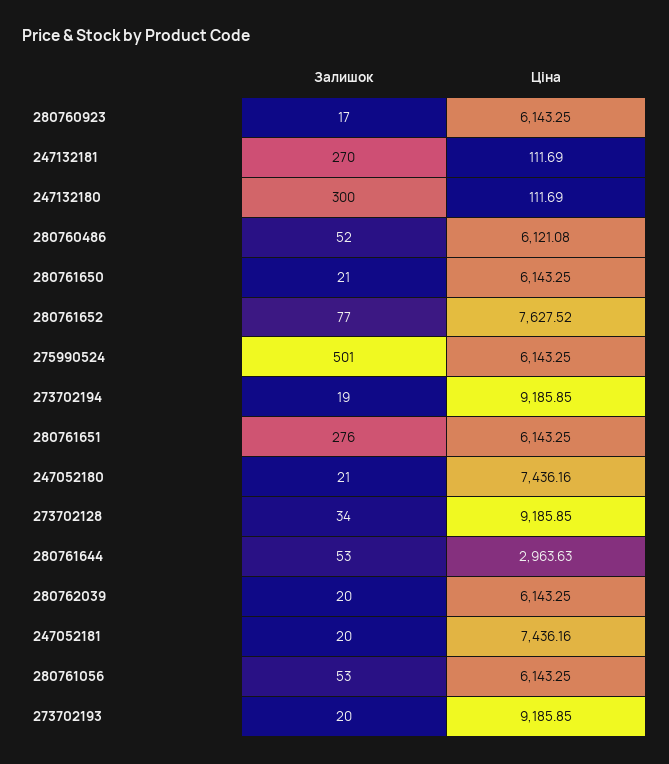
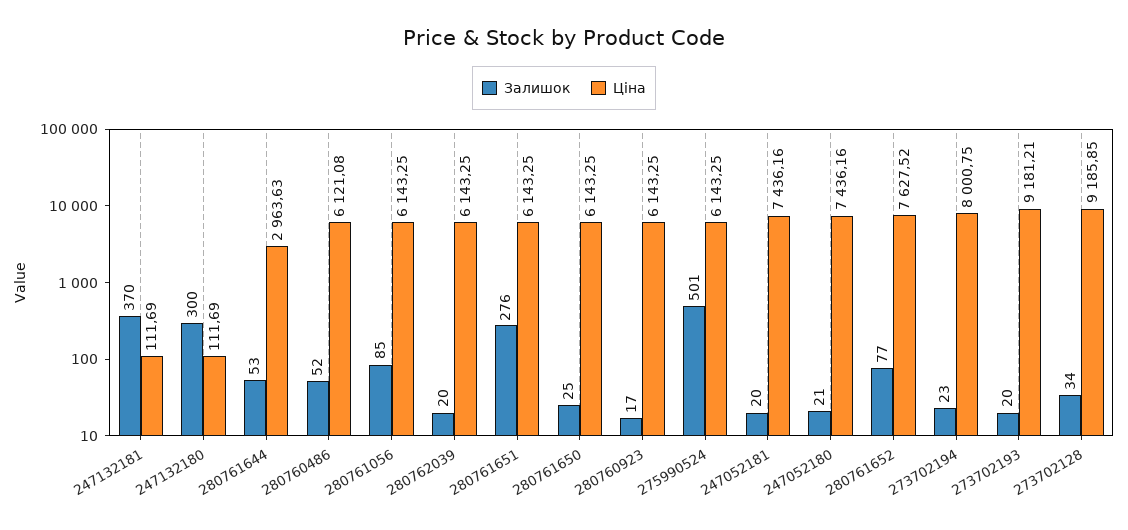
  {
    "Залишок": {
      "280760923": 17,
-     "247132181": 270,
+     "247132181": 370,
      "247132180": 300,
      "280760486": 52,
-     "280761650": 21,
+     "280761650": 25,
      "280761652": 77,
      "275990524": 501,
-     "273702194": 19,
+     "273702194": 23,
      "280761651": 276,
      "247052180": 21,
      "273702128": 34,
      "280761644": 53,
      "280762039": 20,
      "247052181": 20,
-     "280761056": 53,
+     "280761056": 85,
      "273702193": 20
    },
    "Ціна": {
      "280760923": 6143.25,
      "247132181": 111.69,
      "247132180": 111.69,
      "280760486": 6121.08,
      "280761650": 6143.25,
      "280761652": 7627.52,
      "275990524": 6143.25,
-     "273702194": 9185.85,
+     "273702194": 8000.75,
      "280761651": 6143.25,
      "247052180": 7436.16,
      "273702128": 9185.85,
      "280761644": 2963.63,
      "280762039": 6143.25,
      "247052181": 7436.16,
      "280761056": 6143.25,
-     "273702193": 9185.85
+     "273702193": 9181.21
    }
  }

